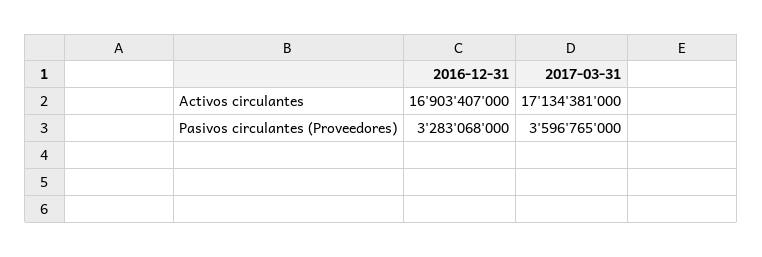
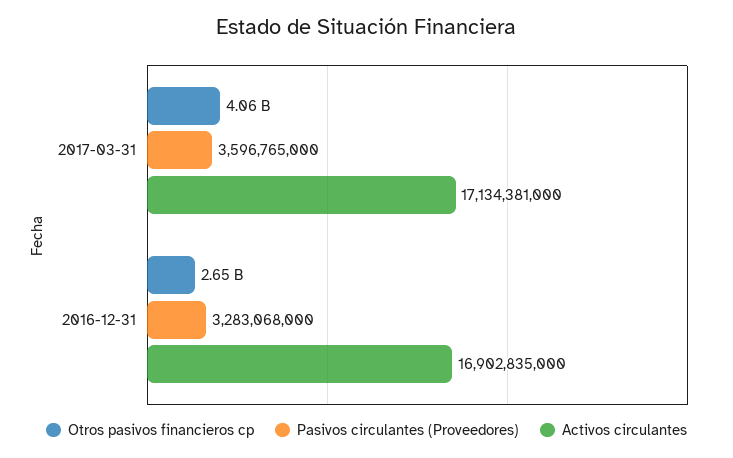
  {
    "Activos circulantes": {
-     "2016-12-31": 16903407000,
+     "2016-12-31": 16902835000,
      "2017-03-31": 17134381000
    },
    "Pasivos circulantes (Proveedores)": {
      "2016-12-31": 3283068000,
      "2017-03-31": 3596765000
-   }
+   },
+   "Otros pasivos financieros cp": {
+     "2017-03-31": 4060000000,
+     "2016-12-31": 2650000000
+   }
  }

